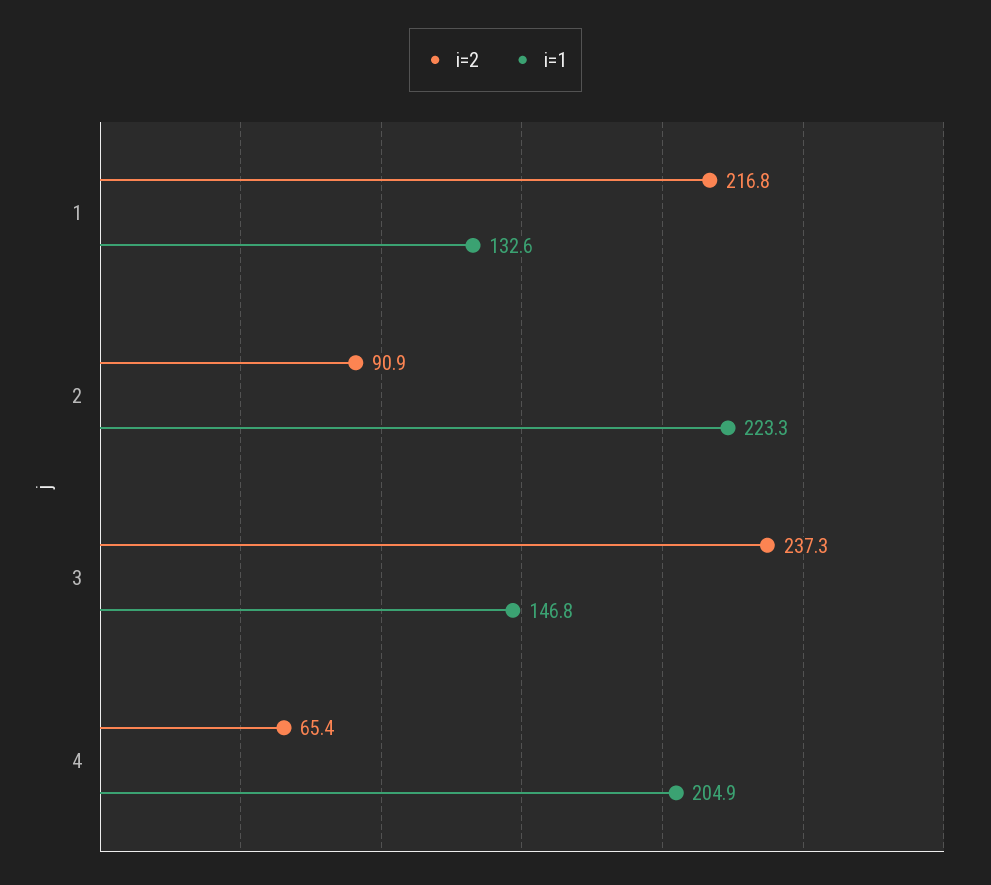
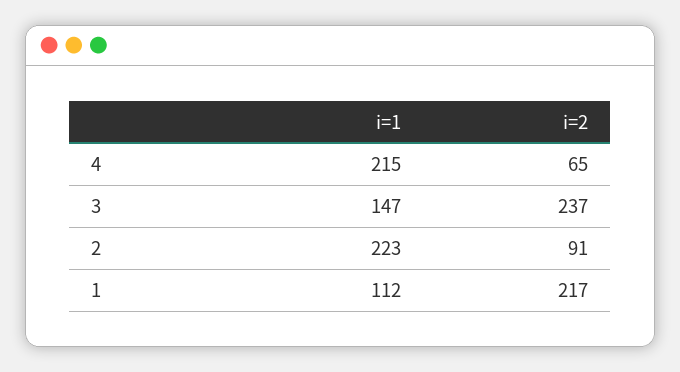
  {
    "i=2": {
      "1": 216.8,
      "2": 90.9,
      "3": 237.3,
      "4": 65.4
    },
    "i=1": {
-     "1": 132.6,
+     "1": 112,
      "2": 223.3,
      "3": 146.8,
-     "4": 204.9
+     "4": 215
    }
  }

